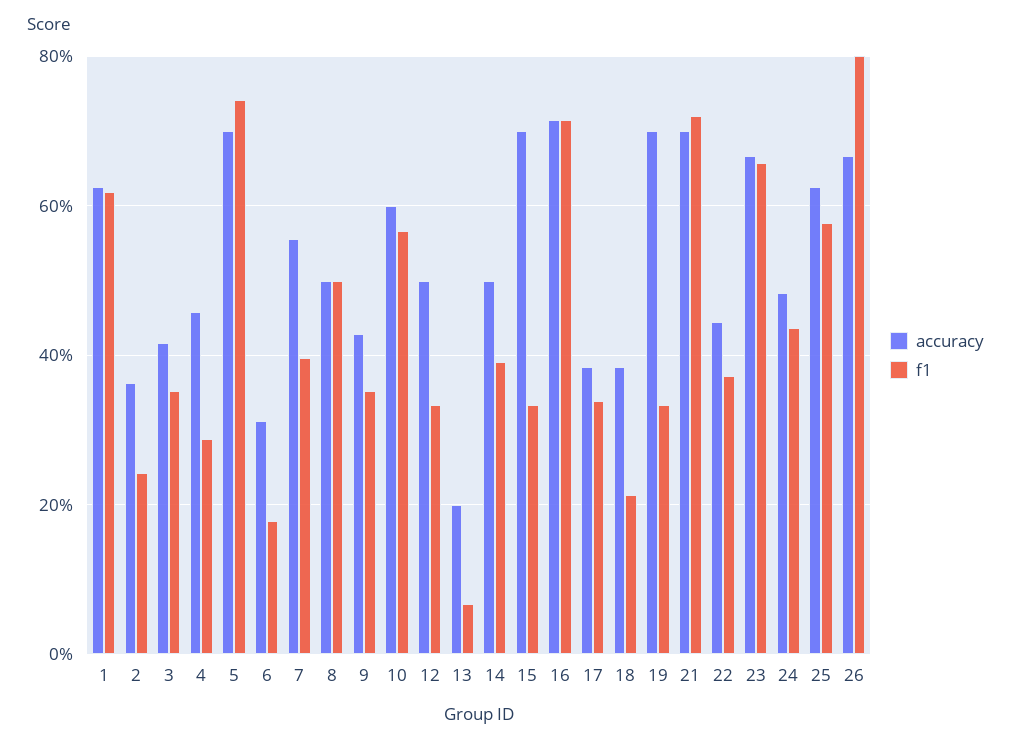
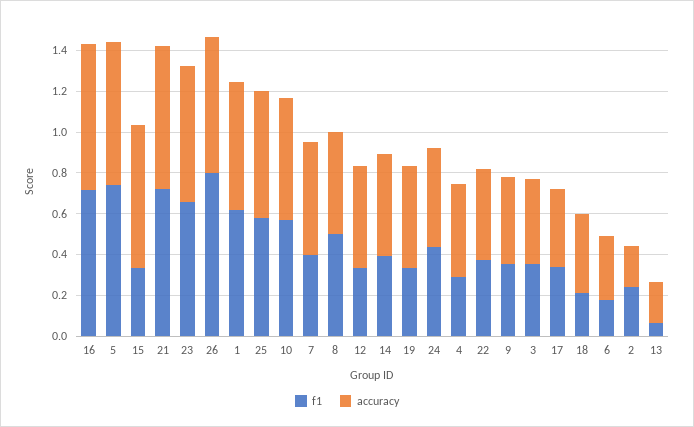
  {
    "accuracy": {
      "1": 0.62,
-     "2": 0.36,
+     "2": 0.2,
      "3": 0.42,
      "4": 0.46,
      "5": 0.7,
      "6": 0.32,
      "7": 0.56,
      "8": 0.5,
      "9": 0.42,
      "10": 0.6,
      "12": 0.5,
      "13": 0.2,
      "14": 0.5,
      "15": 0.7,
      "16": 0.72,
      "17": 0.38,
      "18": 0.38,
-     "19": 0.7,
+     "19": 0.5,
      "21": 0.7,
      "22": 0.44,
      "23": 0.66,
      "24": 0.48,
      "25": 0.62,
      "26": 0.66
    },
    "f1": {
      "1": 0.62,
      "2": 0.24,
      "3": 0.36,
      "4": 0.28,
      "5": 0.74,
      "6": 0.18,
      "7": 0.4,
      "8": 0.5,
      "9": 0.36,
      "10": 0.56,
      "12": 0.34,
      "13": 0.06,
      "14": 0.4,
      "15": 0.34,
      "16": 0.72,
      "17": 0.34,
      "18": 0.22,
      "19": 0.34,
      "21": 0.72,
      "22": 0.38,
      "23": 0.66,
      "24": 0.44,
      "25": 0.58,
      "26": 0.8
    }
  }

